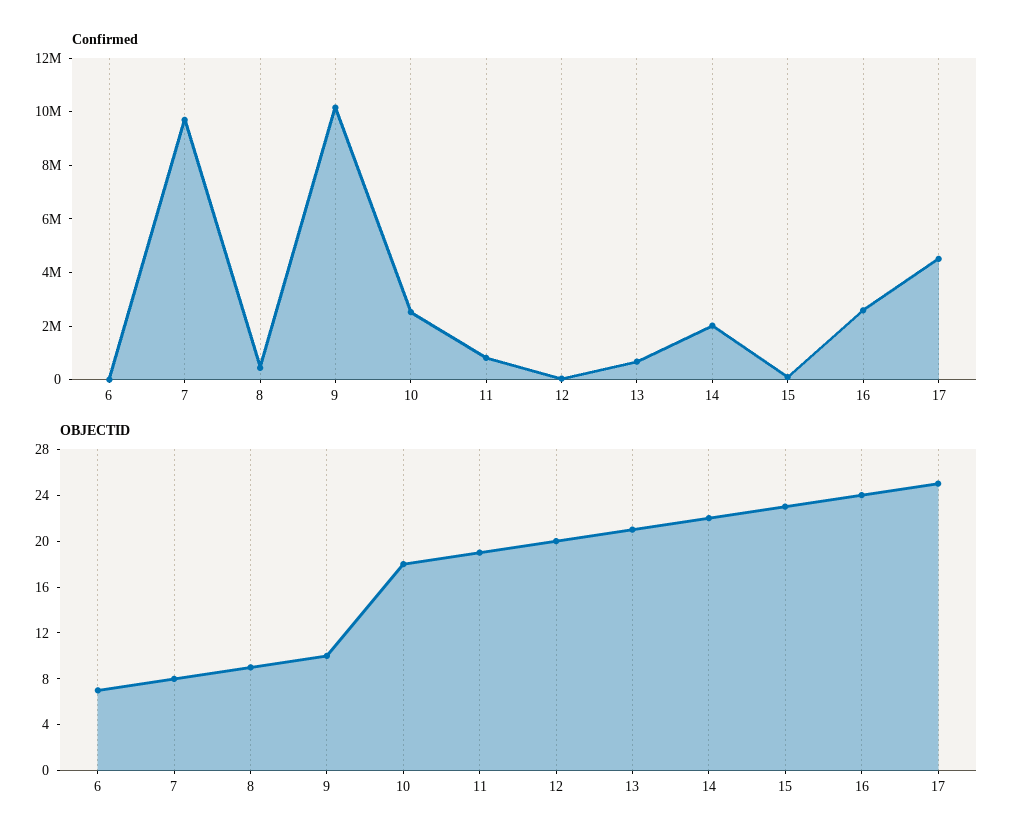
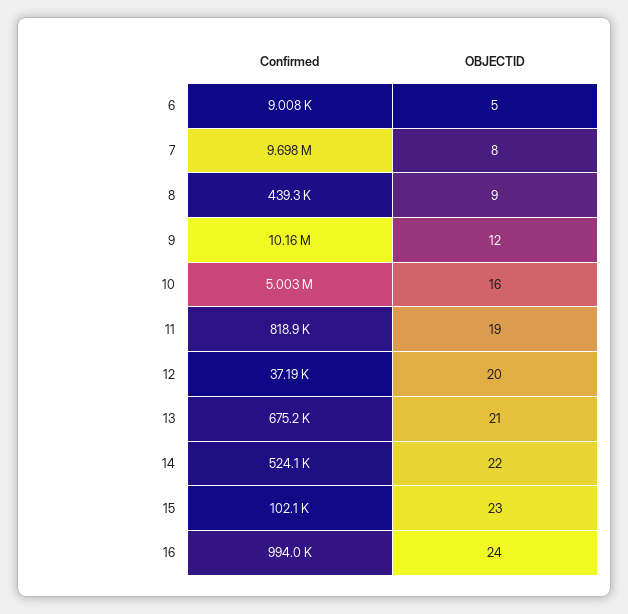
  {
    "Confirmed": {
      "6": 9008,
      "7": 9698000,
      "8": 439300,
      "9": 10160000,
-     "10": 2500000,
+     "10": 5003000,
      "11": 818900,
      "12": 37190,
      "13": 675200,
-     "14": 2000000,
+     "14": 524100,
      "15": 102100,
-     "16": 2500000,
+     "16": 994000
-     "17": 4500000
    },
    "OBJECTID": {
-     "6": 7,
+     "6": 5,
      "7": 8,
      "8": 9,
-     "9": 10,
+     "9": 12,
-     "10": 18,
+     "10": 16,
      "11": 19,
      "12": 20,
      "13": 21,
      "14": 22,
      "15": 23,
-     "16": 24,
+     "16": 24
-     "17": 25
    }
  }

